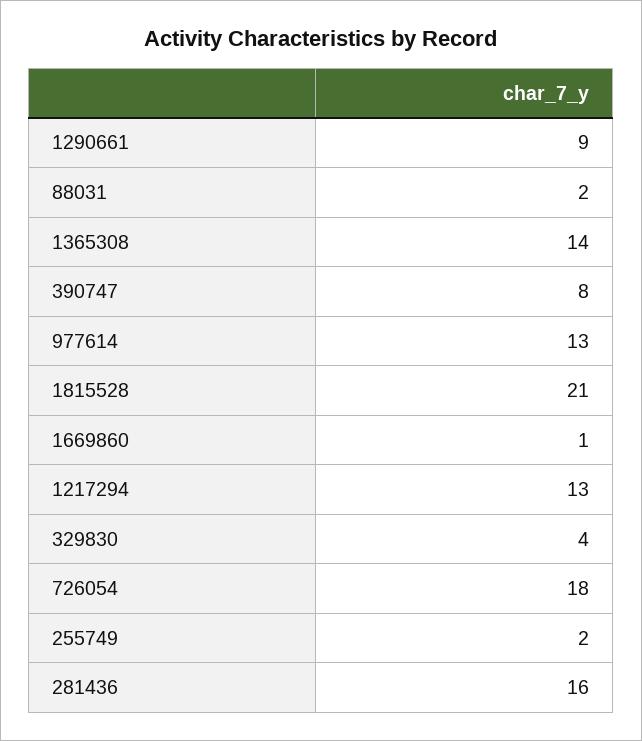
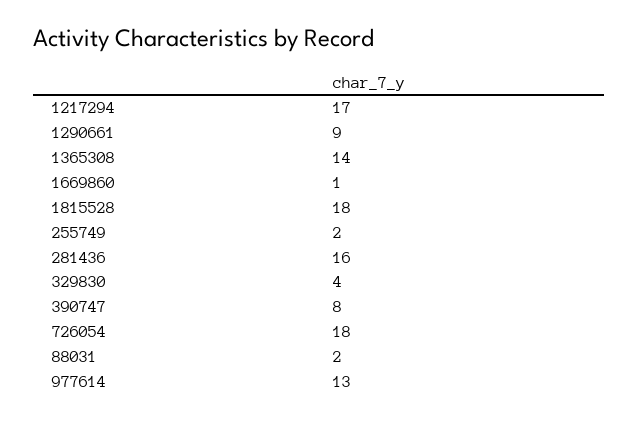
  {
    "1290661": 9,
    "88031": 2,
    "1365308": 14,
    "390747": 8,
    "977614": 13,
-   "1815528": 21,
+   "1815528": 18,
    "1669860": 1,
-   "1217294": 13,
+   "1217294": 17,
    "329830": 4,
    "726054": 18,
    "255749": 2,
    "281436": 16
  }

